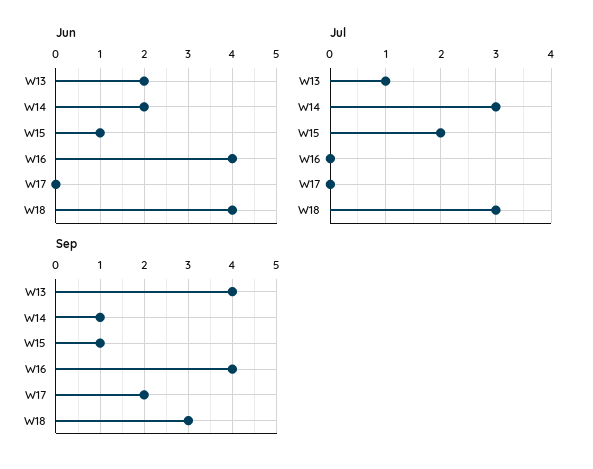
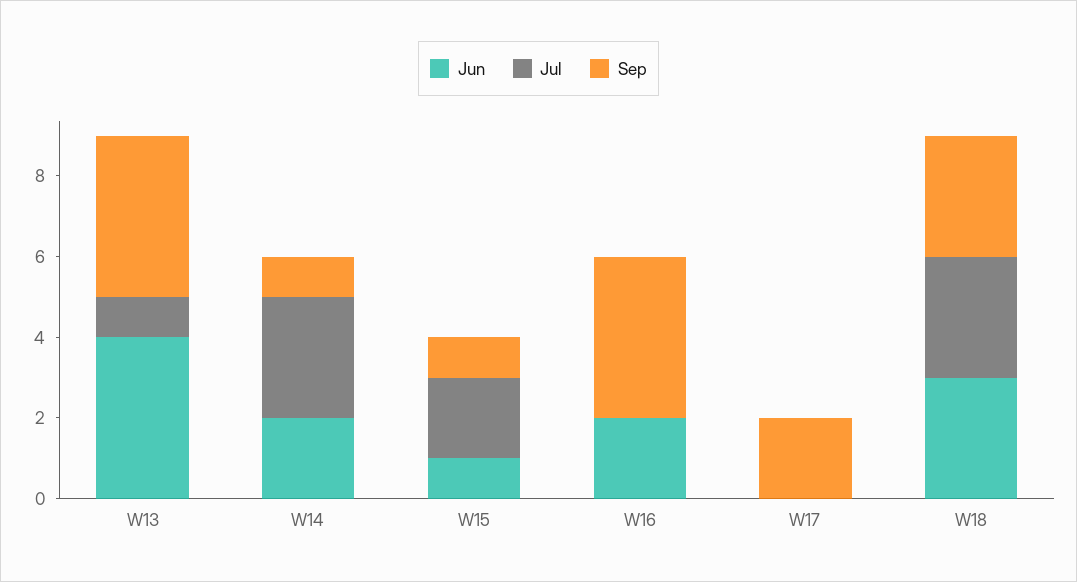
  {
    "Jun": {
-     "W13": 2,
+     "W13": 4,
      "W14": 2,
      "W15": 1,
-     "W16": 4,
+     "W16": 2,
      "W17": 0,
-     "W18": 4
+     "W18": 3
    },
    "Jul": {
      "W13": 1,
      "W14": 3,
      "W15": 2,
      "W16": 0,
      "W17": 0,
      "W18": 3
    },
    "Sep": {
      "W13": 4,
      "W14": 1,
      "W15": 1,
      "W16": 4,
      "W17": 2,
      "W18": 3
    }
  }

